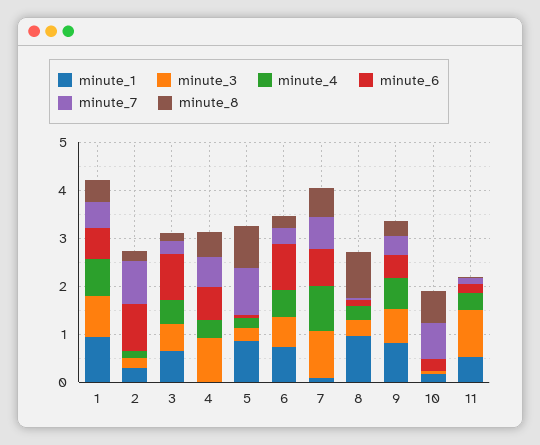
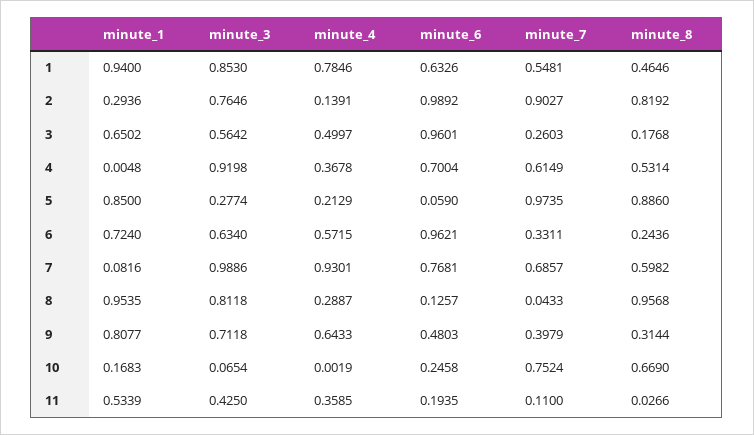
  {
    "minute_1": {
      "1": 0.94,
      "2": 0.2936,
      "3": 0.6502,
      "4": 0.0048,
      "5": 0.85,
      "6": 0.724,
      "7": 0.0816,
      "8": 0.9535,
      "9": 0.8077,
      "10": 0.1683,
      "11": 0.5339
    },
    "minute_3": {
      "1": 0.853,
-     "2": 0.2,
+     "2": 0.7646,
      "3": 0.5642,
      "4": 0.9198,
      "5": 0.2774,
      "6": 0.634,
      "7": 0.9886,
-     "8": 0.4,
+     "8": 0.8118,
      "9": 0.7118,
      "10": 0.0654,
-     "11": 1
+     "11": 0.425
    },
    "minute_4": {
      "1": 0.7846,
      "2": 0.1391,
      "3": 0.4997,
      "4": 0.3678,
      "5": 0.2129,
      "6": 0.5715,
      "7": 0.9301,
      "8": 0.2887,
      "9": 0.6433,
      "10": 0.0019,
      "11": 0.3585
    },
    "minute_6": {
      "1": 0.6326,
      "2": 0.9892,
      "3": 0.9601,
      "4": 0.7004,
      "5": 0.059,
      "6": 0.9621,
      "7": 0.7681,
      "8": 0.1257,
      "9": 0.4803,
      "10": 0.2458,
      "11": 0.1935
    },
    "minute_7": {
      "1": 0.5481,
      "2": 0.9027,
      "3": 0.2603,
      "4": 0.6149,
      "5": 0.9735,
      "6": 0.3311,
      "7": 0.6857,
      "8": 0.0433,
      "9": 0.3979,
      "10": 0.7524,
      "11": 0.11
    },
    "minute_8": {
      "1": 0.4646,
-     "2": 0.2,
+     "2": 0.8192,
      "3": 0.1768,
      "4": 0.5314,
      "5": 0.886,
      "6": 0.2436,
      "7": 0.5982,
      "8": 0.9568,
      "9": 0.3144,
      "10": 0.669,
      "11": 0.0266
    }
  }

